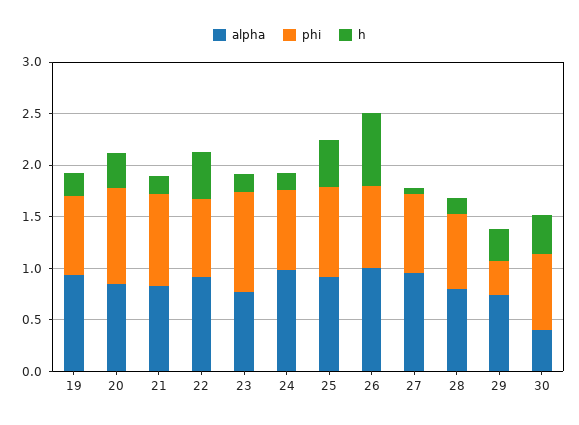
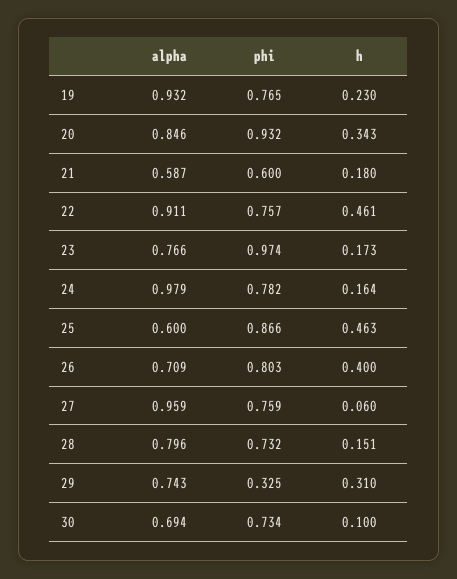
  {
    "alpha": {
      "19": 0.932,
      "20": 0.846,
-     "21": 0.8,
+     "21": 0.587,
      "22": 0.911,
      "23": 0.766,
      "24": 0.979,
-     "25": 0.9,
+     "25": 0.6,
-     "26": 1,
+     "26": 0.709,
      "27": 0.959,
      "28": 0.796,
      "29": 0.743,
-     "30": 0.4
+     "30": 0.694
    },
    "phi": {
      "19": 0.765,
      "20": 0.932,
-     "21": 0.9,
+     "21": 0.6,
      "22": 0.757,
      "23": 0.974,
      "24": 0.782,
      "25": 0.866,
      "26": 0.803,
      "27": 0.759,
      "28": 0.732,
      "29": 0.325,
      "30": 0.734
    },
    "h": {
      "19": 0.23,
      "20": 0.343,
      "21": 0.18,
      "22": 0.461,
      "23": 0.173,
      "24": 0.164,
      "25": 0.463,
-     "26": 0.7,
+     "26": 0.4,
      "27": 0.06,
      "28": 0.151,
      "29": 0.31,
-     "30": 0.4
+     "30": 0.1
    }
  }

